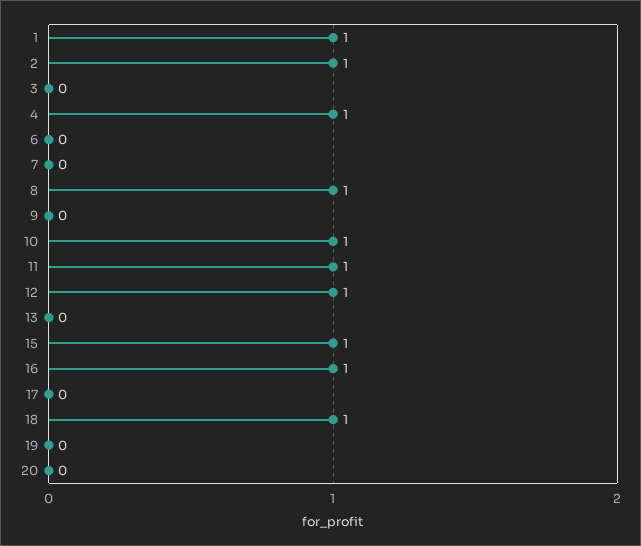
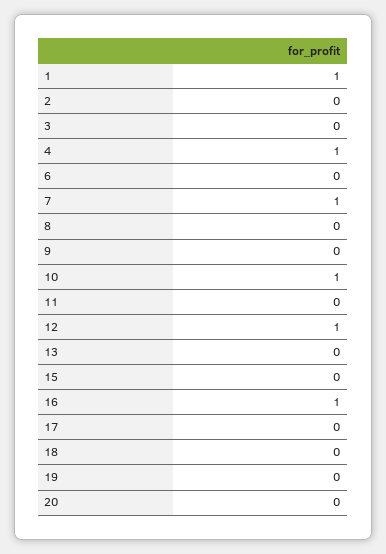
  {
    "1": 1,
-   "2": 1,
+   "2": 0,
    "3": 0,
    "4": 1,
    "6": 0,
-   "7": 0,
+   "7": 1,
-   "8": 1,
+   "8": 0,
    "9": 0,
    "10": 1,
-   "11": 1,
+   "11": 0,
    "12": 1,
    "13": 0,
-   "15": 1,
+   "15": 0,
    "16": 1,
    "17": 0,
-   "18": 1,
+   "18": 0,
    "19": 0,
    "20": 0
  }

